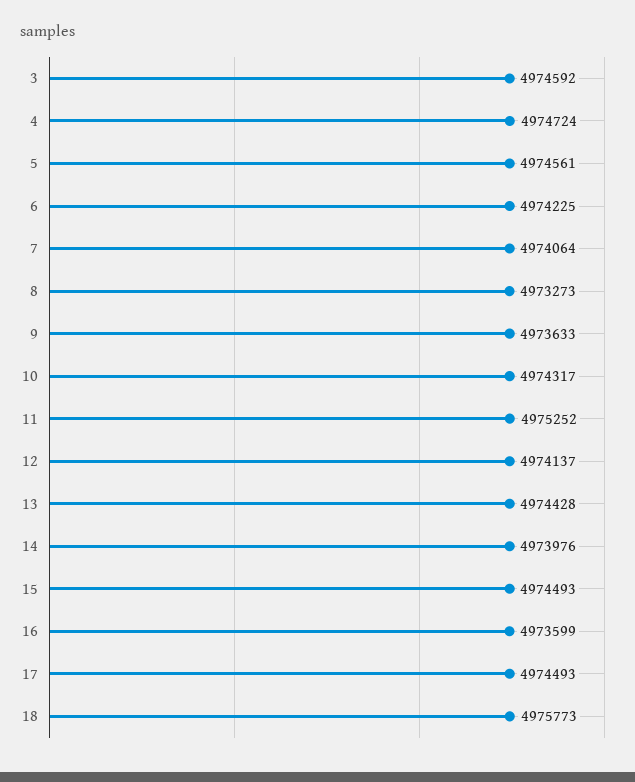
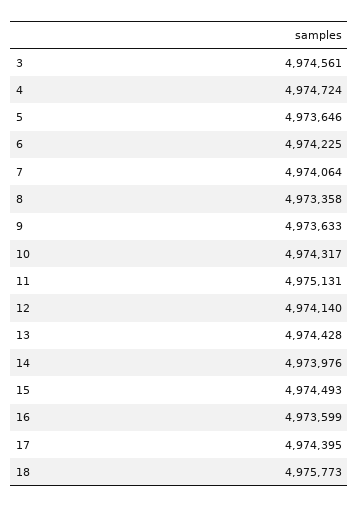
  {
-   "3": 4974592,
+   "3": 4974561,
    "4": 4974724,
-   "5": 4974561,
+   "5": 4973646,
    "6": 4974225,
    "7": 4974064,
-   "8": 4973273,
+   "8": 4973358,
    "9": 4973633,
    "10": 4974317,
-   "11": 4975252,
+   "11": 4975131,
-   "12": 4974137,
+   "12": 4974140,
    "13": 4974428,
    "14": 4973976,
    "15": 4974493,
    "16": 4973599,
-   "17": 4974493,
+   "17": 4974395,
    "18": 4975773
  }

